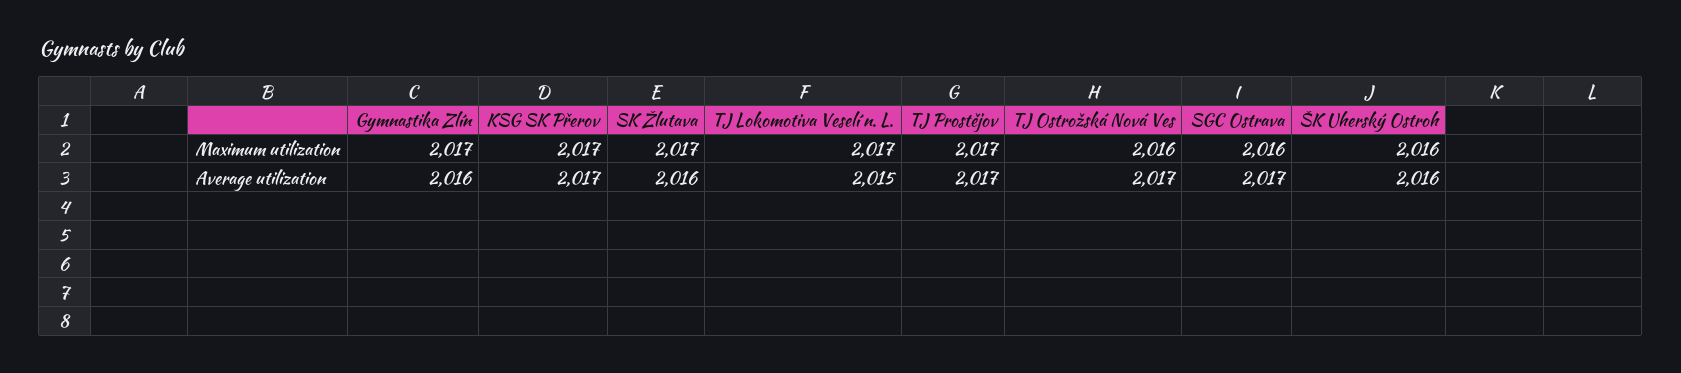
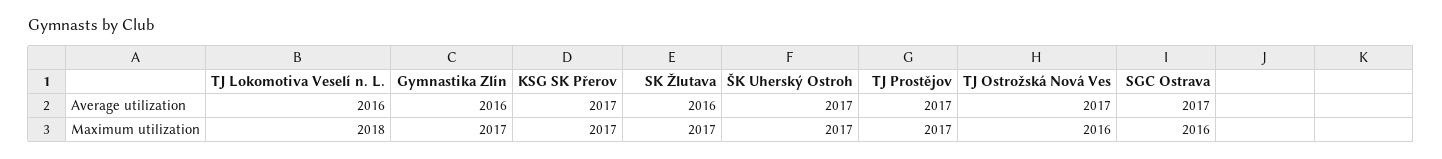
  {
    "Gymnastika Zlín": {
      "Maximum utilization": 2017,
      "Average utilization": 2016
    },
    "KSG SK Přerov": {
      "Maximum utilization": 2017,
      "Average utilization": 2017
    },
    "SK Žlutava": {
      "Maximum utilization": 2017,
      "Average utilization": 2016
    },
    "TJ Lokomotiva Veselí n. L.": {
-     "Maximum utilization": 2017,
+     "Maximum utilization": 2018,
-     "Average utilization": 2015
+     "Average utilization": 2016
    },
    "TJ Prostějov": {
      "Maximum utilization": 2017,
      "Average utilization": 2017
    },
    "TJ Ostrožská Nová Ves": {
      "Maximum utilization": 2016,
      "Average utilization": 2017
    },
    "SGC Ostrava": {
      "Maximum utilization": 2016,
      "Average utilization": 2017
    },
    "ŠK Uherský Ostroh": {
-     "Maximum utilization": 2016,
+     "Maximum utilization": 2017,
-     "Average utilization": 2016
+     "Average utilization": 2017
    }
  }

